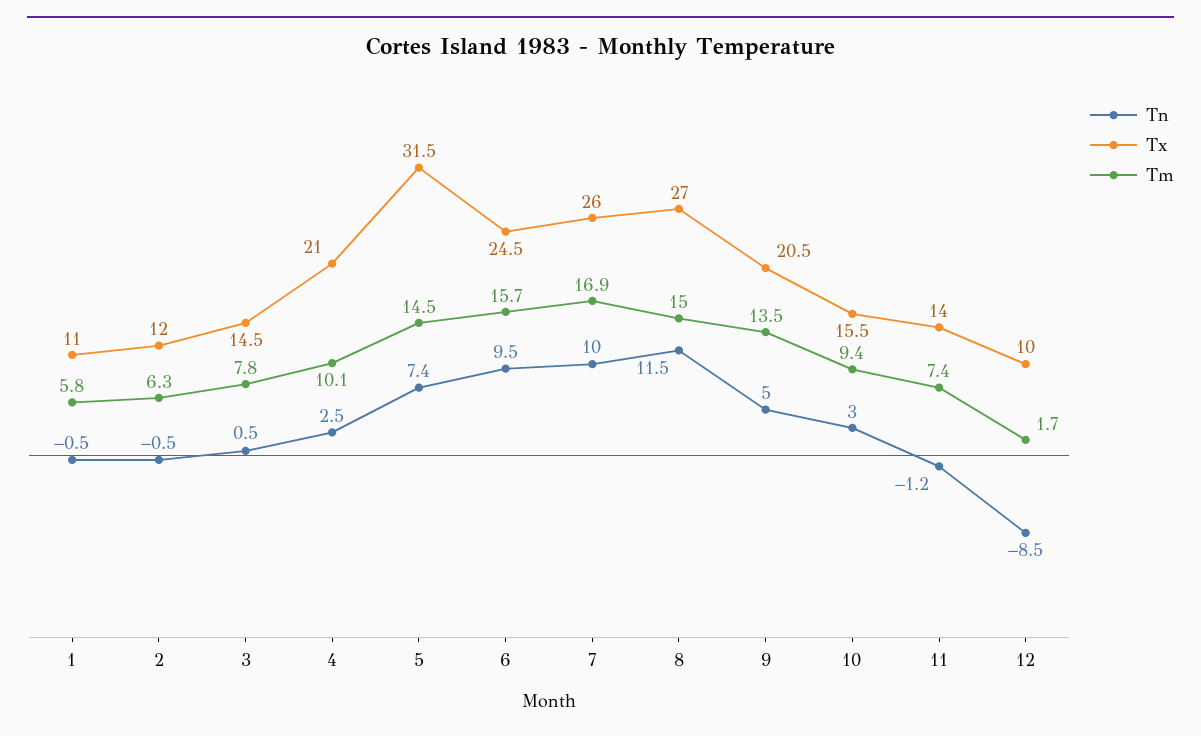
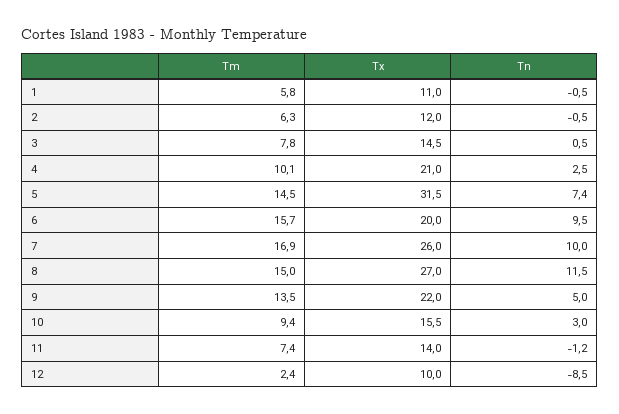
  {
    "Tn": {
      "1": -0.5,
      "2": -0.5,
      "3": 0.5,
      "4": 2.5,
      "5": 7.4,
      "6": 9.5,
      "7": 10,
      "8": 11.5,
      "9": 5,
      "10": 3,
      "11": -1.2,
      "12": -8.5
    },
    "Tx": {
      "1": 11,
      "2": 12,
      "3": 14.5,
      "4": 21,
      "5": 31.5,
-     "6": 24.5,
+     "6": 20,
      "7": 26,
      "8": 27,
-     "9": 20.5,
+     "9": 22,
      "10": 15.5,
      "11": 14,
      "12": 10
    },
    "Tm": {
      "1": 5.8,
      "2": 6.3,
      "3": 7.8,
      "4": 10.1,
      "5": 14.5,
      "6": 15.7,
      "7": 16.9,
      "8": 15,
      "9": 13.5,
      "10": 9.4,
      "11": 7.4,
-     "12": 1.7
+     "12": 2.4
    }
  }

